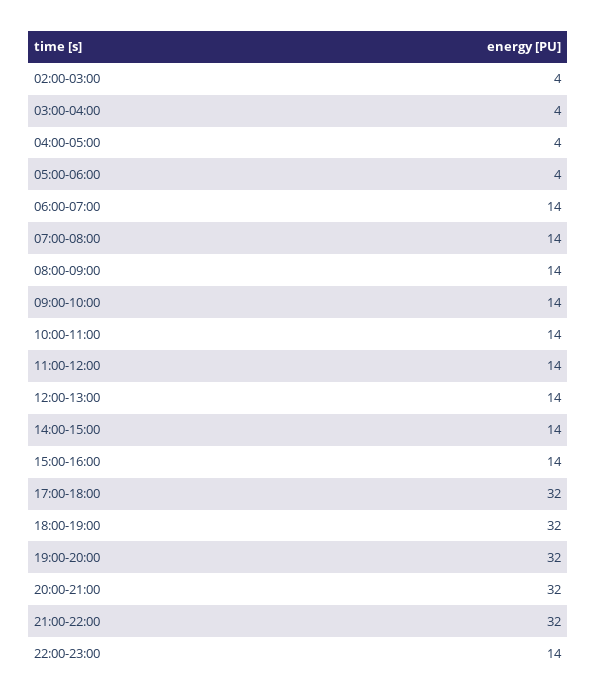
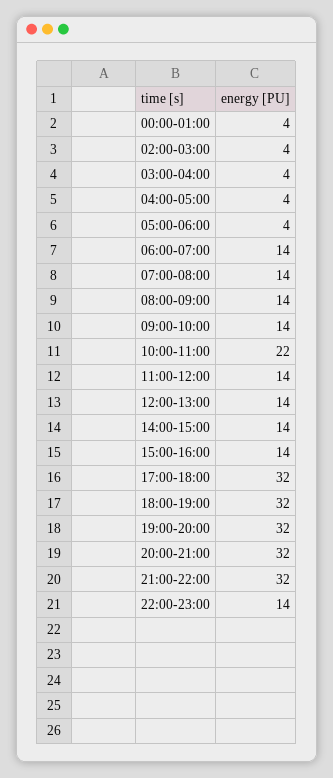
  {
    "02:00-03:00": 4,
    "03:00-04:00": 4,
    "04:00-05:00": 4,
    "05:00-06:00": 4,
    "06:00-07:00": 14,
    "07:00-08:00": 14,
    "08:00-09:00": 14,
    "09:00-10:00": 14,
-   "10:00-11:00": 14,
+   "10:00-11:00": 22,
    "11:00-12:00": 14,
    "12:00-13:00": 14,
    "14:00-15:00": 14,
    "15:00-16:00": 14,
    "17:00-18:00": 32,
    "18:00-19:00": 32,
    "19:00-20:00": 32,
    "20:00-21:00": 32,
    "21:00-22:00": 32,
-   "22:00-23:00": 14
+   "22:00-23:00": 14,
+   "00:00-01:00": 4
  }

